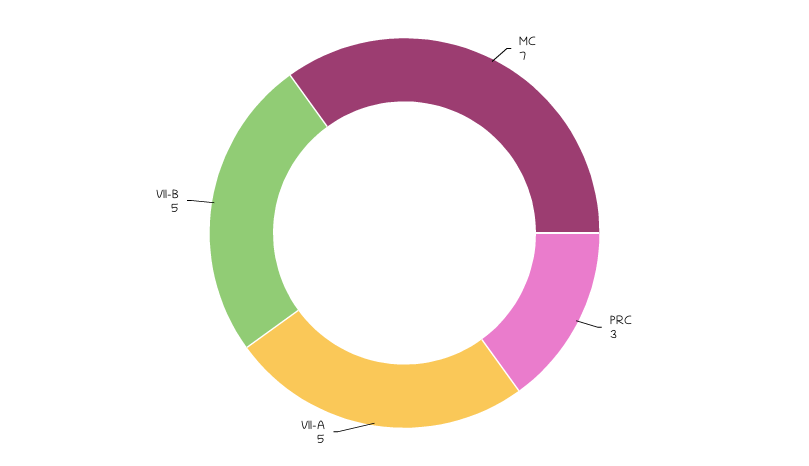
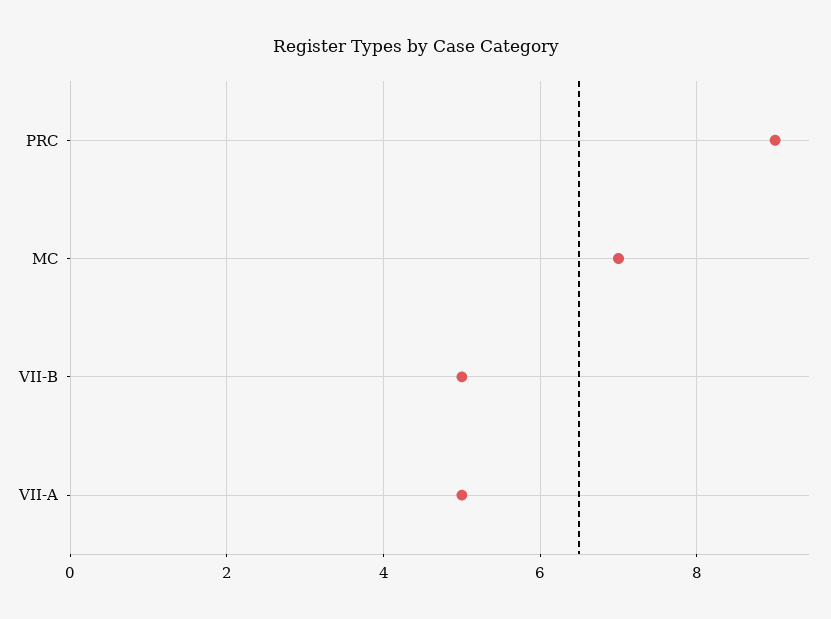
  {
    "MC": 7,
-   "PRC": 3,
+   "PRC": 9,
    "VII-A": 5,
    "VII-B": 5
  }

